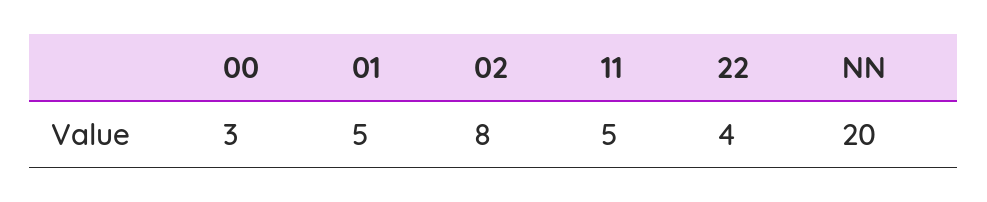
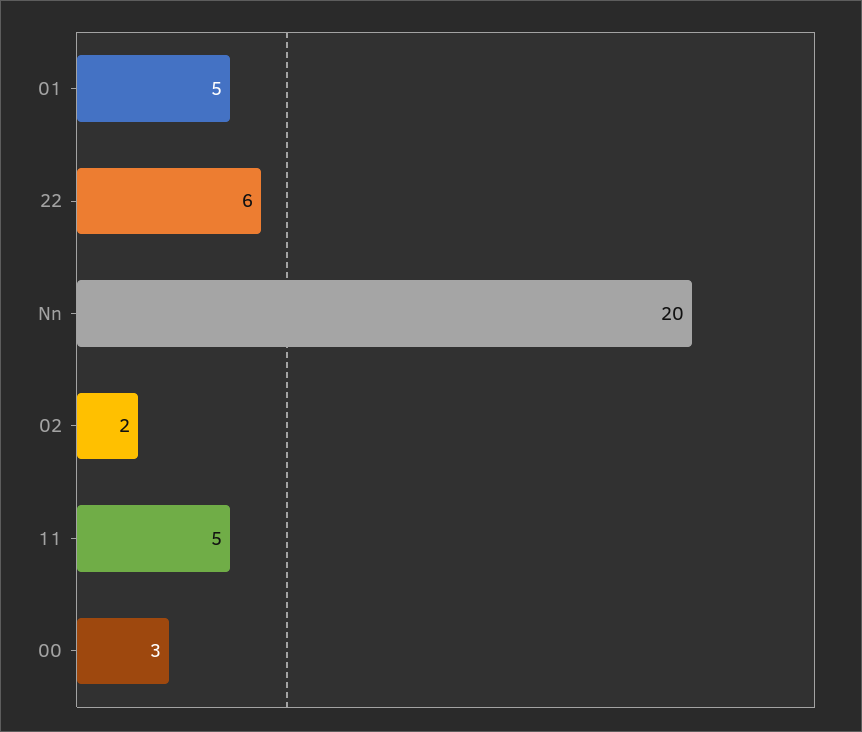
  {
    "00": 3,
    "01": 5,
-   "02": 8,
+   "02": 2,
    "11": 5,
-   "22": 4,
+   "22": 6,
    "NN": 20
  }

